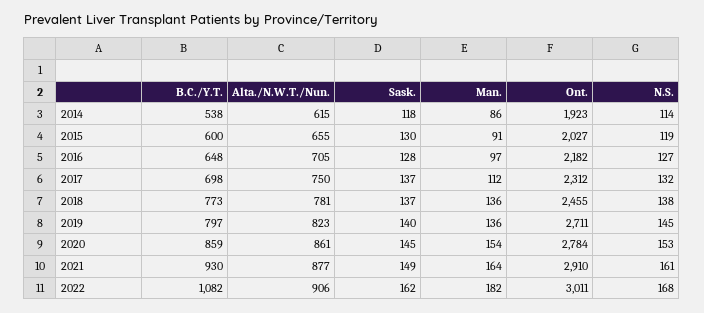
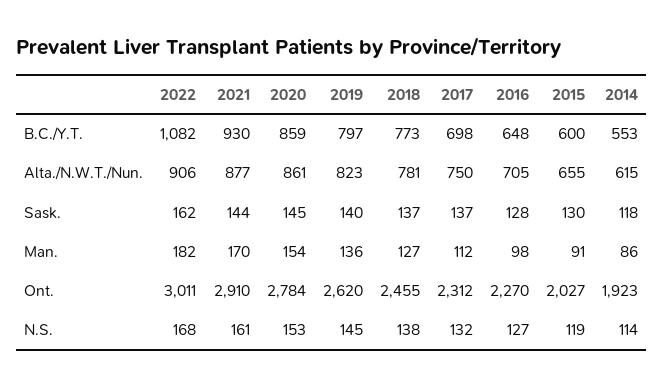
  {
    "B.C./Y.T.": {
-     "2014": 538,
+     "2014": 553,
      "2015": 600,
      "2016": 648,
      "2017": 698,
      "2018": 773,
      "2019": 797,
      "2020": 859,
      "2021": 930,
      "2022": 1082
    },
    "Alta./N.W.T./Nun.": {
      "2014": 615,
      "2015": 655,
      "2016": 705,
      "2017": 750,
      "2018": 781,
      "2019": 823,
      "2020": 861,
      "2021": 877,
      "2022": 906
    },
    "Sask.": {
      "2014": 118,
      "2015": 130,
      "2016": 128,
      "2017": 137,
      "2018": 137,
      "2019": 140,
      "2020": 145,
-     "2021": 149,
+     "2021": 144,
      "2022": 162
    },
    "Man.": {
      "2014": 86,
      "2015": 91,
-     "2016": 97,
+     "2016": 98,
      "2017": 112,
-     "2018": 136,
+     "2018": 127,
      "2019": 136,
      "2020": 154,
-     "2021": 164,
+     "2021": 170,
      "2022": 182
    },
    "Ont.": {
      "2014": 1923,
      "2015": 2027,
-     "2016": 2182,
+     "2016": 2270,
      "2017": 2312,
      "2018": 2455,
-     "2019": 2711,
+     "2019": 2620,
      "2020": 2784,
      "2021": 2910,
      "2022": 3011
    },
    "N.S.": {
      "2014": 114,
      "2015": 119,
      "2016": 127,
      "2017": 132,
      "2018": 138,
      "2019": 145,
      "2020": 153,
      "2021": 161,
      "2022": 168
    }
  }

